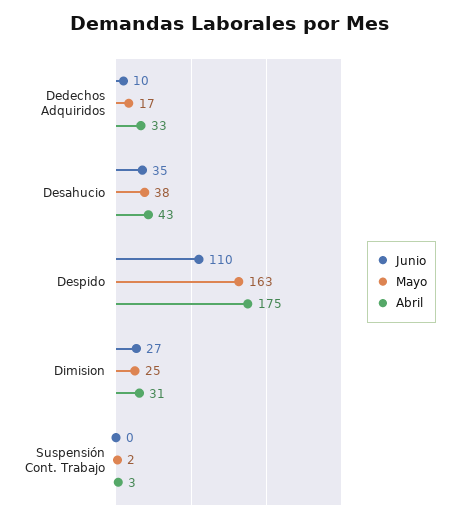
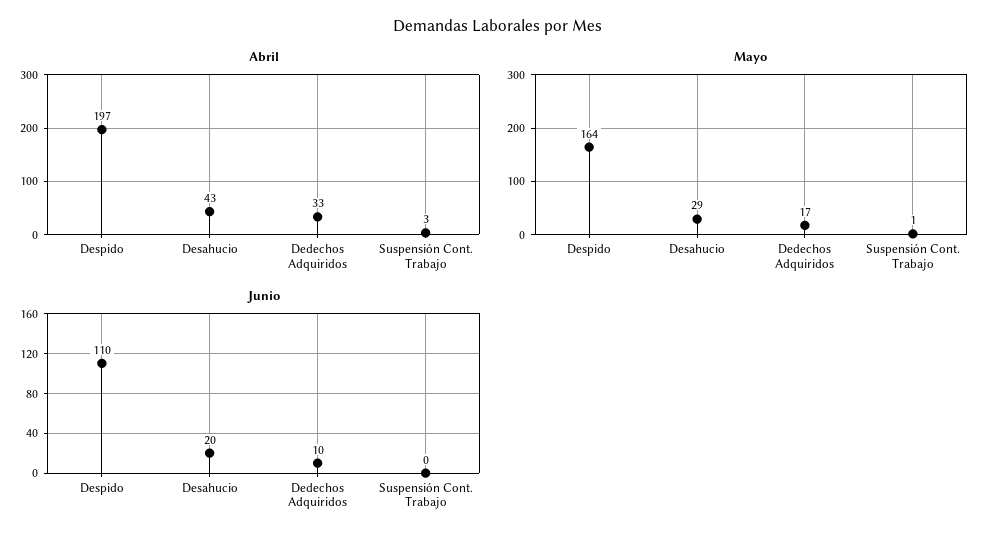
  {
    "Junio": {
      "Dedechos Adquiridos": 10,
-     "Desahucio": 35,
+     "Desahucio": 20,
      "Despido": 110,
-     "Dimision": 27,
      "Suspensión Cont. Trabajo": 0
    },
    "Mayo": {
      "Dedechos Adquiridos": 17,
-     "Desahucio": 38,
+     "Desahucio": 29,
-     "Despido": 163,
+     "Despido": 164,
-     "Dimision": 25,
-     "Suspensión Cont. Trabajo": 2
+     "Suspensión Cont. Trabajo": 1
    },
    "Abril": {
      "Dedechos Adquiridos": 33,
      "Desahucio": 43,
-     "Despido": 175,
+     "Despido": 197,
-     "Dimision": 31,
      "Suspensión Cont. Trabajo": 3
    }
  }

